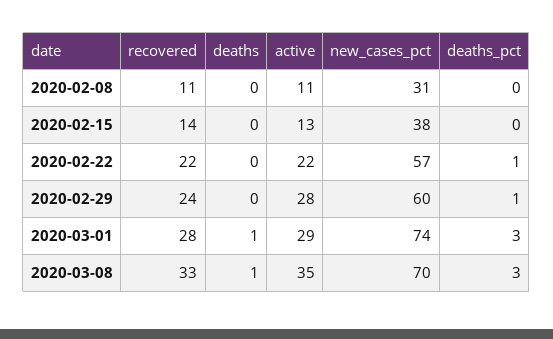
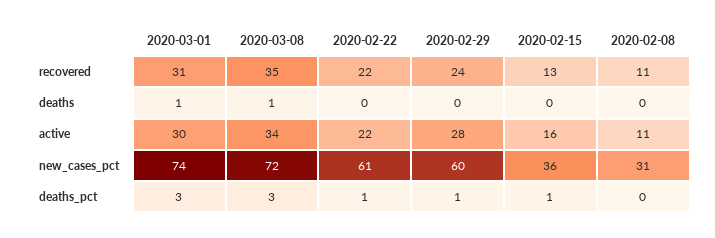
  {
    "recovered": {
      "2020-02-08": 11,
-     "2020-02-15": 14,
+     "2020-02-15": 13,
      "2020-02-22": 22,
      "2020-02-29": 24,
-     "2020-03-01": 28,
+     "2020-03-01": 31,
-     "2020-03-08": 33
+     "2020-03-08": 35
    },
    "deaths": {
      "2020-02-08": 0,
      "2020-02-15": 0,
      "2020-02-22": 0,
      "2020-02-29": 0,
      "2020-03-01": 1,
      "2020-03-08": 1
    },
    "active": {
      "2020-02-08": 11,
-     "2020-02-15": 13,
+     "2020-02-15": 16,
      "2020-02-22": 22,
      "2020-02-29": 28,
-     "2020-03-01": 29,
+     "2020-03-01": 30,
-     "2020-03-08": 35
+     "2020-03-08": 34
    },
    "new_cases_pct": {
      "2020-02-08": 31,
-     "2020-02-15": 38,
+     "2020-02-15": 36,
-     "2020-02-22": 57,
+     "2020-02-22": 61,
      "2020-02-29": 60,
      "2020-03-01": 74,
-     "2020-03-08": 70
+     "2020-03-08": 72
    },
    "deaths_pct": {
      "2020-02-08": 0,
-     "2020-02-15": 0,
+     "2020-02-15": 1,
      "2020-02-22": 1,
      "2020-02-29": 1,
      "2020-03-01": 3,
      "2020-03-08": 3
    }
  }

